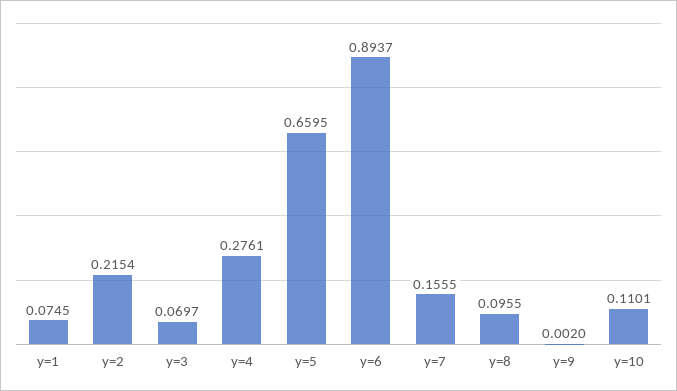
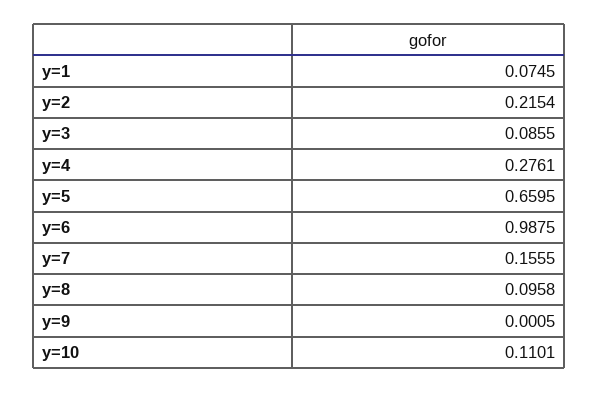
  {
    "y=1": 0.0745,
    "y=2": 0.2154,
-   "y=3": 0.0697,
+   "y=3": 0.0855,
    "y=4": 0.2761,
    "y=5": 0.6595,
-   "y=6": 0.8937,
+   "y=6": 0.9875,
    "y=7": 0.1555,
-   "y=8": 0.0955,
+   "y=8": 0.0958,
-   "y=9": 0.002,
+   "y=9": 0.0005,
    "y=10": 0.1101
  }

